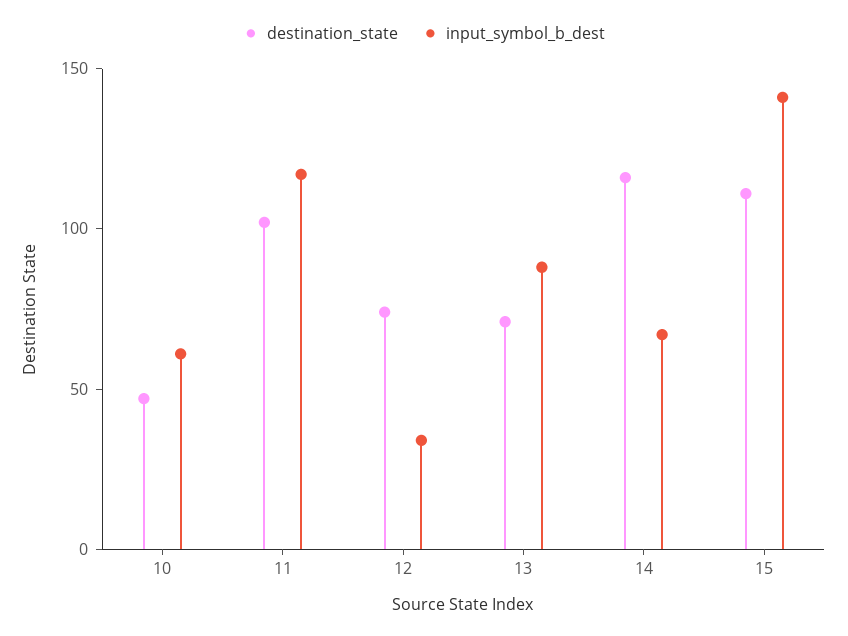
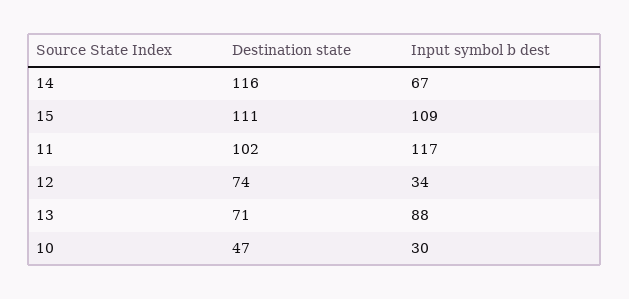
  {
    "destination_state": {
      "10": 47,
      "11": 102,
      "12": 74,
      "13": 71,
      "14": 116,
      "15": 111
    },
    "input_symbol_b_dest": {
-     "10": 60,
+     "10": 30,
      "11": 117,
      "12": 34,
      "13": 88,
      "14": 67,
-     "15": 140
+     "15": 109
    }
  }

